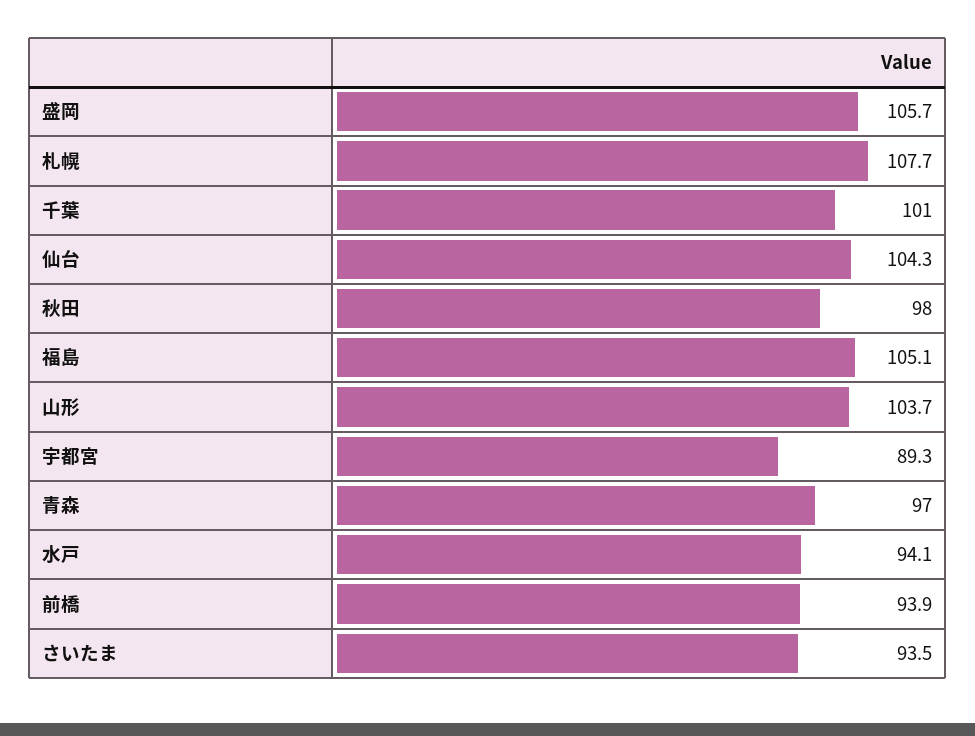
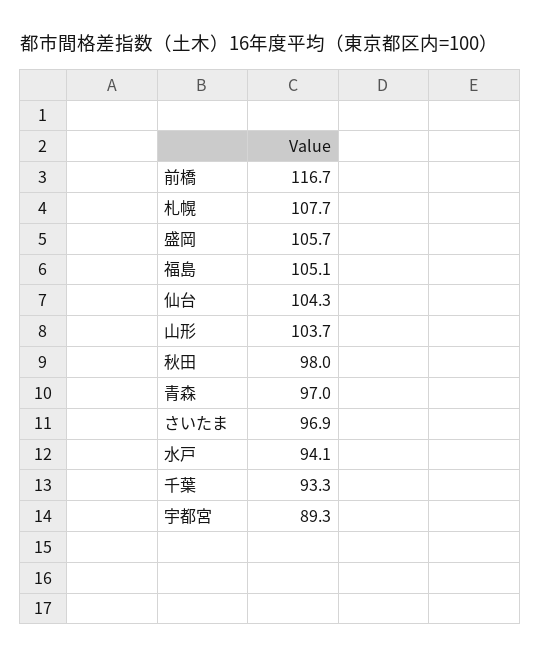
  {
    "盛岡": 105.7,
    "札幌": 107.7,
-   "千葉": 101,
+   "千葉": 93.3,
    "仙台": 104.3,
    "秋田": 98,
    "福島": 105.1,
    "山形": 103.7,
    "宇都宮": 89.3,
    "青森": 97,
    "水戸": 94.1,
-   "前橋": 93.9,
+   "前橋": 116.7,
-   "さいたま": 93.5
+   "さいたま": 96.9
  }

